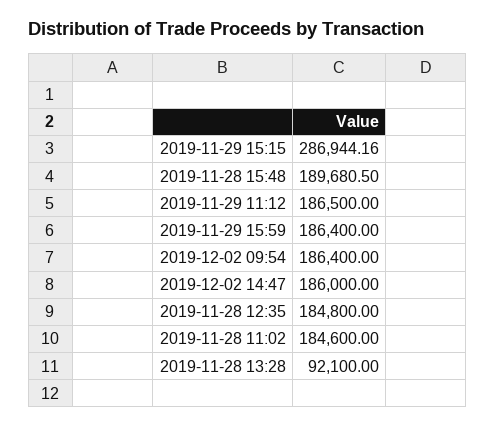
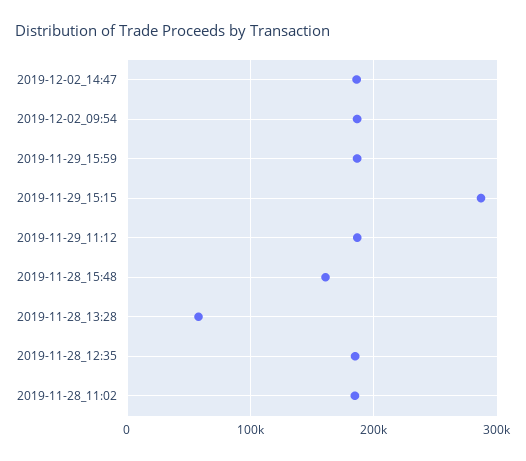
  {
    "2019-11-29 15:15": 286944.16,
-   "2019-11-28 15:48": 189680.5,
+   "2019-11-28 15:48": 160000,
    "2019-11-29 11:12": 186500,
    "2019-11-29 15:59": 186400,
    "2019-12-02 09:54": 186400,
    "2019-12-02 14:47": 186000,
    "2019-11-28 12:35": 184800,
    "2019-11-28 11:02": 184600,
-   "2019-11-28 13:28": 92100
+   "2019-11-28 13:28": 60000
  }

